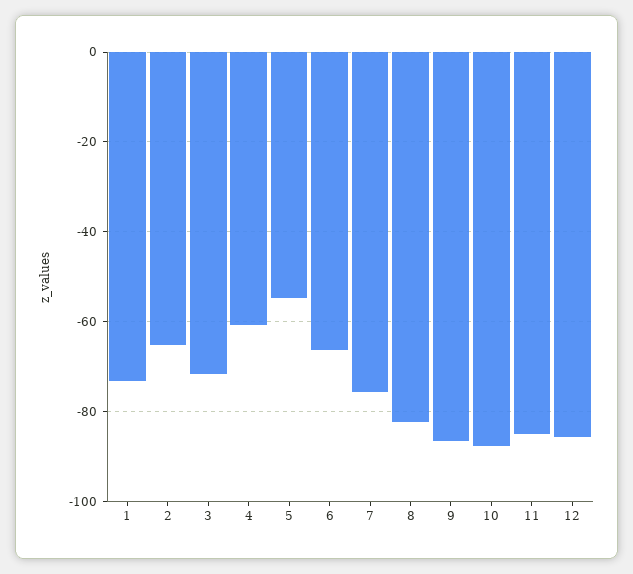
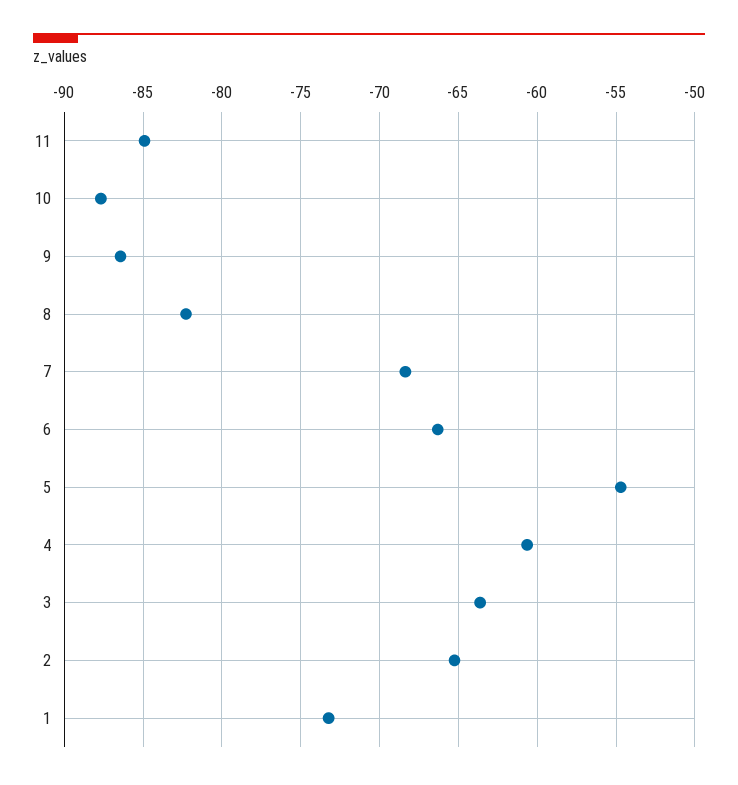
  {
    "1": -73,
    "2": -65.5,
-   "3": -72,
+   "3": -63.5,
    "4": -60.5,
    "5": -54.5,
    "6": -66.5,
-   "7": -76,
+   "7": -68.5,
    "8": -82.5,
    "9": -86.5,
    "10": -87.5,
-   "11": -85,
+   "11": -85
-   "12": -86
  }

